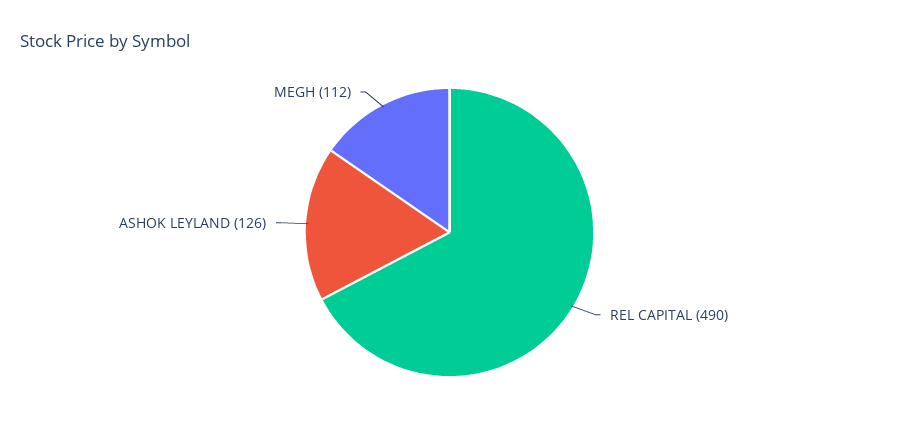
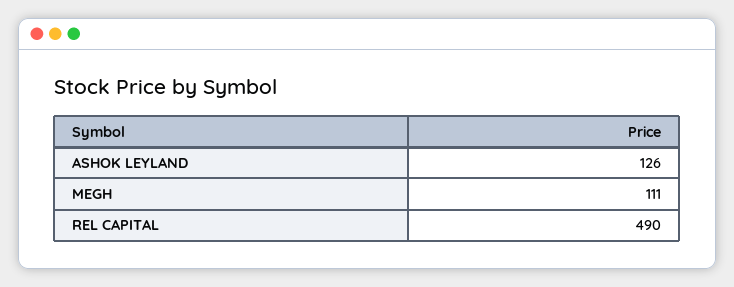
  {
    "REL CAPITAL": 490,
    "ASHOK LEYLAND": 126,
-   "MEGH": 112
+   "MEGH": 111
  }

